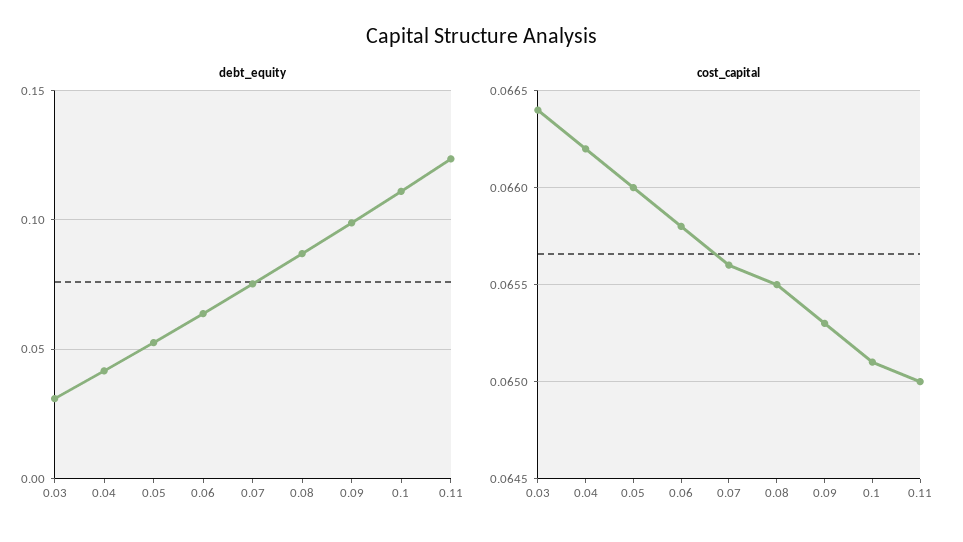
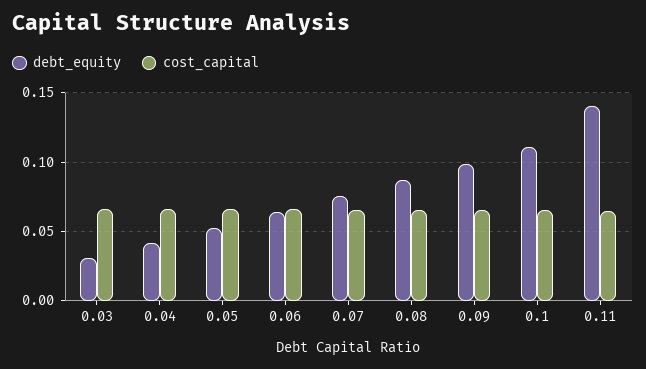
  {
    "debt_equity": {
      "0.03": 0.03,
      "0.04": 0.04,
      "0.05": 0.055,
      "0.06": 0.065,
      "0.07": 0.075,
      "0.08": 0.085,
      "0.09": 0.1,
      "0.1": 0.11,
-     "0.11": 0.125
+     "0.11": 0.14
    },
    "cost_capital": {
      "0.03": 0.0664,
      "0.04": 0.0662,
      "0.05": 0.066,
      "0.06": 0.0658,
      "0.07": 0.0656,
      "0.08": 0.0655,
      "0.09": 0.0653,
      "0.1": 0.0651,
      "0.11": 0.065
    }
  }

